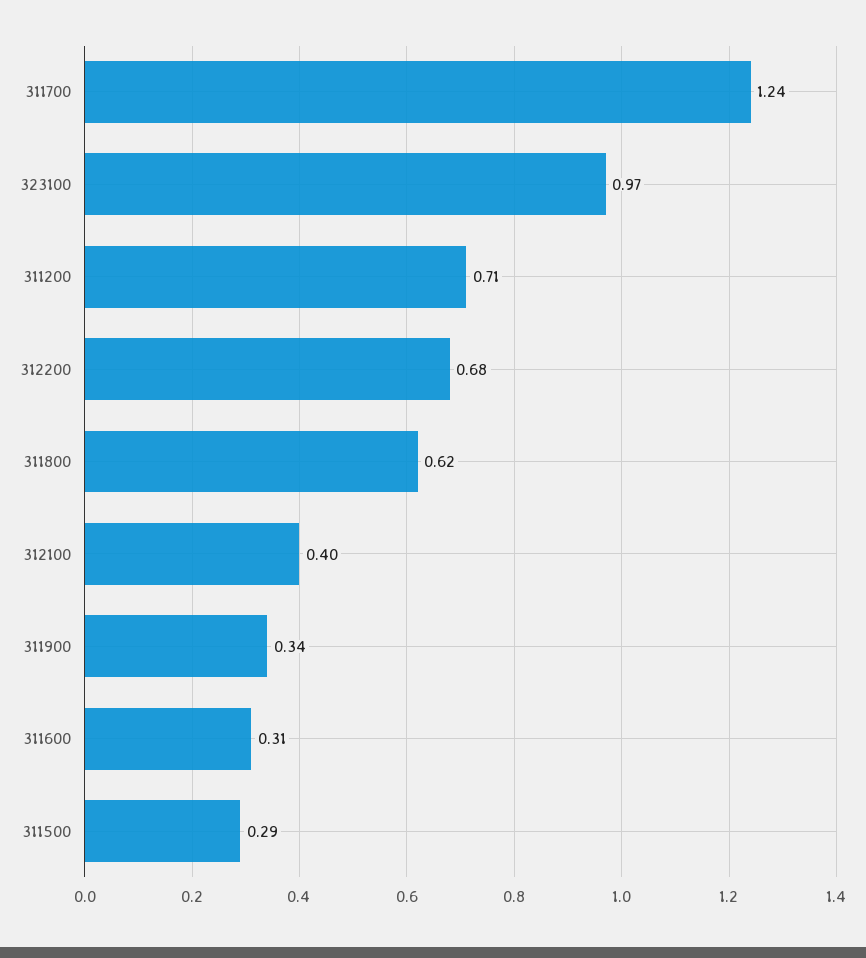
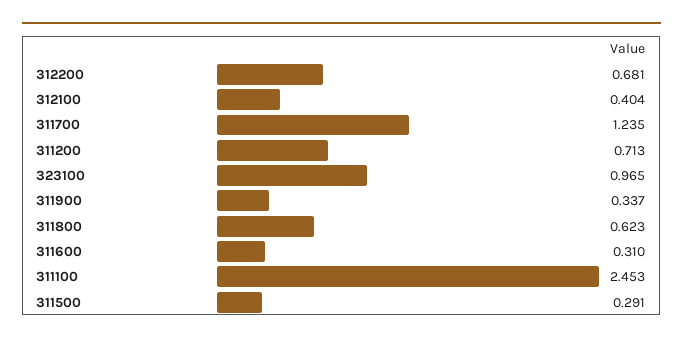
  {
    "311700": 1.235,
    "323100": 0.965,
    "311200": 0.713,
    "312200": 0.681,
    "311800": 0.623,
    "312100": 0.404,
    "311900": 0.337,
    "311600": 0.31,
-   "311500": 0.291
+   "311500": 0.291,
+   "311100": 2.453
  }

